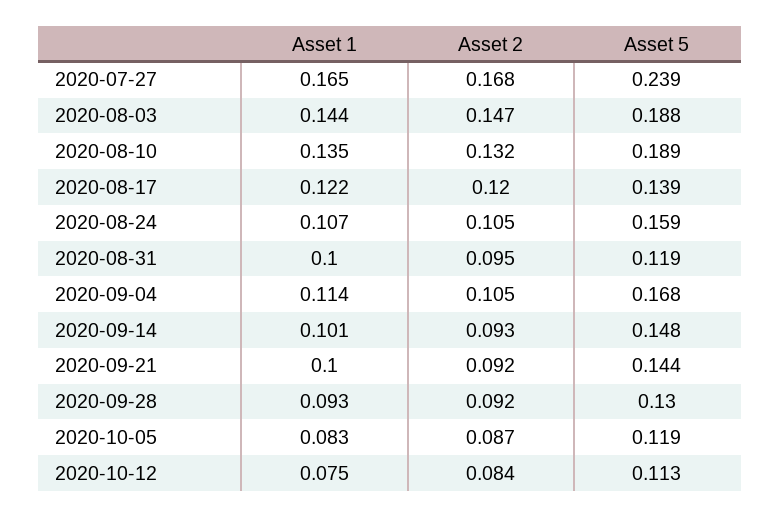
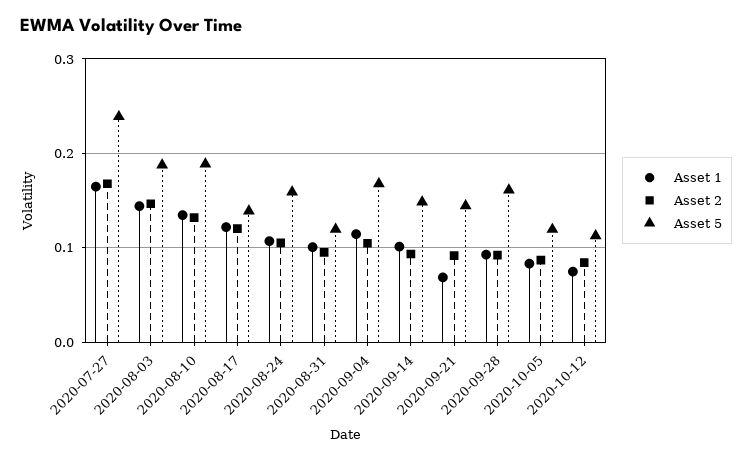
  {
    "Asset 1": {
      "2020-07-27": 0.165,
      "2020-08-03": 0.144,
      "2020-08-10": 0.135,
      "2020-08-17": 0.122,
      "2020-08-24": 0.107,
      "2020-08-31": 0.1,
      "2020-09-04": 0.114,
      "2020-09-14": 0.101,
-     "2020-09-21": 0.1,
+     "2020-09-21": 0.07,
      "2020-09-28": 0.093,
      "2020-10-05": 0.083,
      "2020-10-12": 0.075
    },
    "Asset 2": {
      "2020-07-27": 0.168,
      "2020-08-03": 0.147,
      "2020-08-10": 0.132,
      "2020-08-17": 0.12,
      "2020-08-24": 0.105,
      "2020-08-31": 0.095,
      "2020-09-04": 0.105,
      "2020-09-14": 0.093,
      "2020-09-21": 0.092,
      "2020-09-28": 0.092,
      "2020-10-05": 0.087,
      "2020-10-12": 0.084
    },
    "Asset 5": {
      "2020-07-27": 0.239,
      "2020-08-03": 0.188,
      "2020-08-10": 0.189,
      "2020-08-17": 0.139,
      "2020-08-24": 0.159,
      "2020-08-31": 0.119,
      "2020-09-04": 0.168,
      "2020-09-14": 0.148,
      "2020-09-21": 0.144,
-     "2020-09-28": 0.13,
+     "2020-09-28": 0.16,
      "2020-10-05": 0.119,
      "2020-10-12": 0.113
    }
  }

